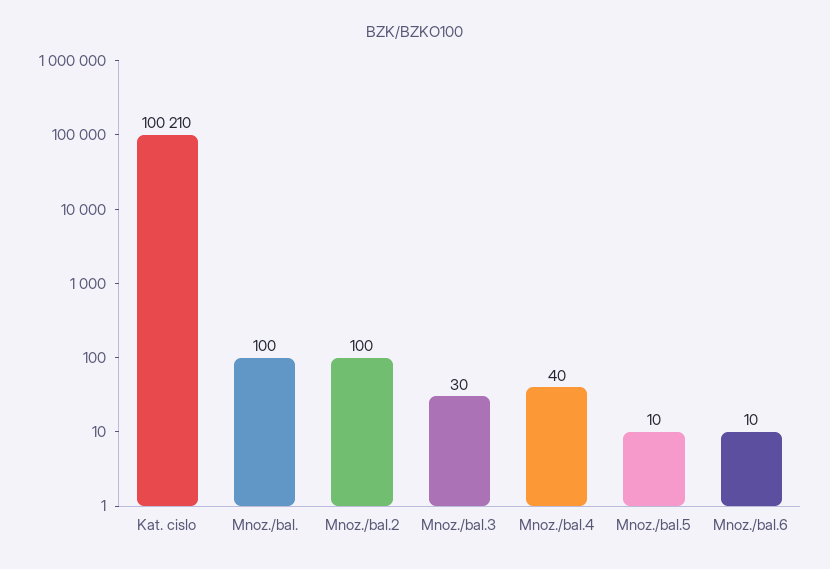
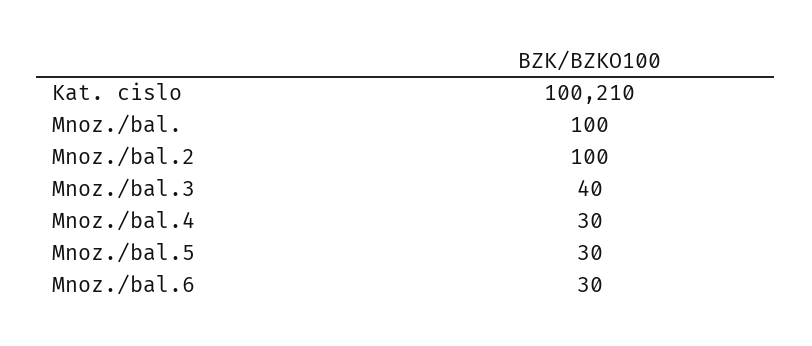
  {
    "Kat. cislo": 100210,
    "Mnoz./bal.": 100,
    "Mnoz./bal.2": 100,
-   "Mnoz./bal.3": 30,
+   "Mnoz./bal.3": 40,
-   "Mnoz./bal.4": 40,
+   "Mnoz./bal.4": 30,
-   "Mnoz./bal.5": 10,
+   "Mnoz./bal.5": 30,
-   "Mnoz./bal.6": 10
+   "Mnoz./bal.6": 30
  }

